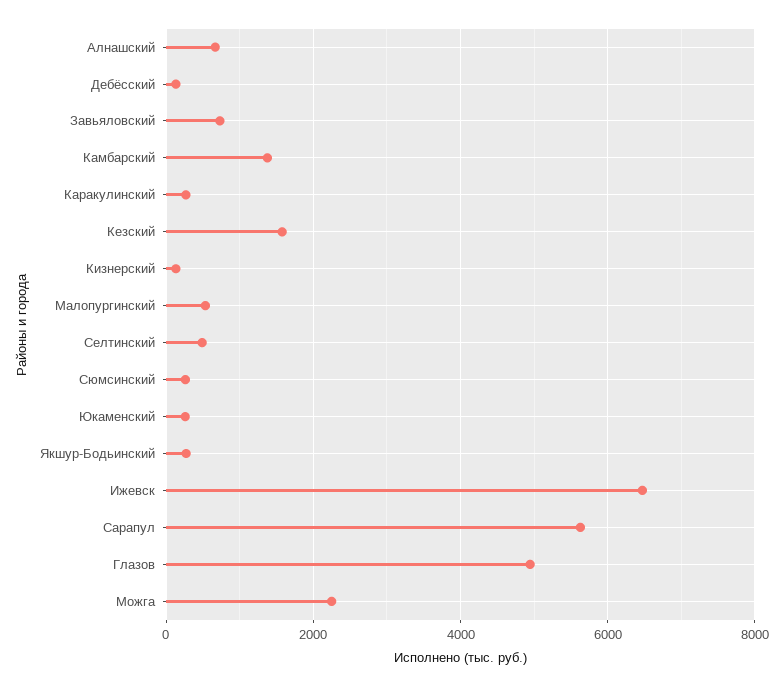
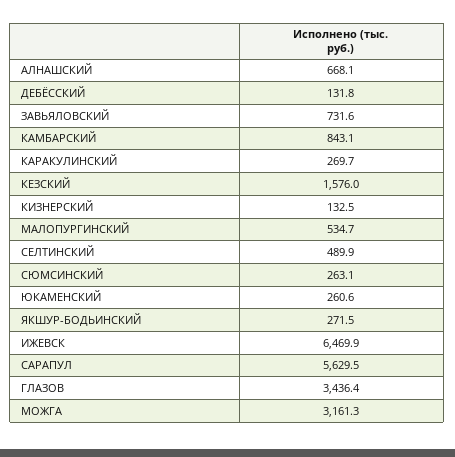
  {
    "Алнашский": 668.1,
    "Дебёсский": 131.8,
    "Завьяловский": 731.6,
-   "Камбарский": 1400,
+   "Камбарский": 843.1,
    "Каракулинский": 269.7,
    "Кезский": 1576,
    "Кизнерский": 132.5,
    "Малопургинский": 534.7,
    "Селтинский": 489.9,
    "Сюмсинский": 263.1,
    "Юкаменский": 260.6,
    "Якшур-Бодьинский": 271.5,
    "Ижевск": 6469.9,
    "Сарапул": 5629.5,
-   "Глазов": 5000,
+   "Глазов": 3436.4,
-   "Можга": 2200
+   "Можга": 3161.3
  }

